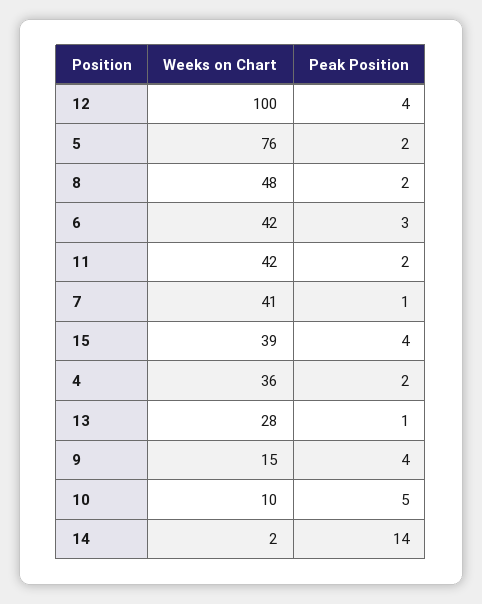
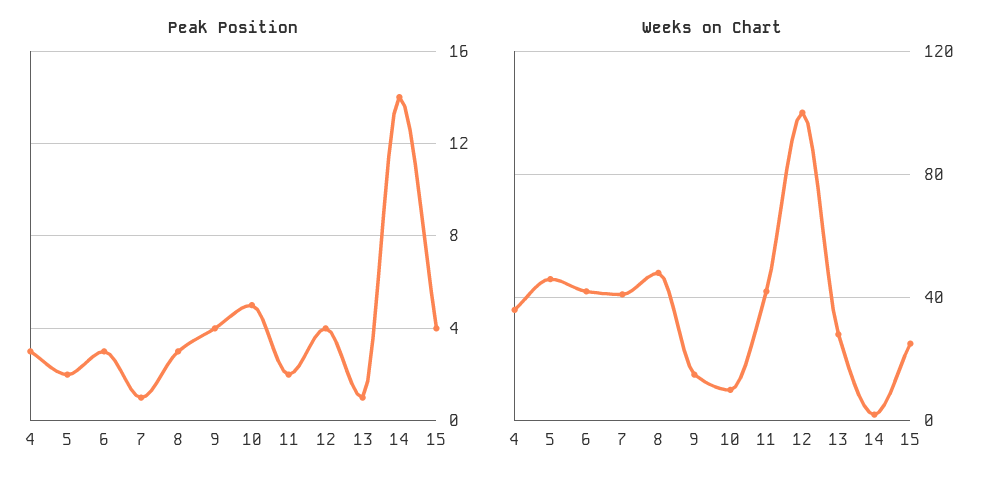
  {
    "Weeks on Chart": {
      "12": 100,
-     "5": 76,
+     "5": 45,
      "8": 48,
      "6": 42,
      "11": 42,
      "7": 41,
-     "15": 39,
+     "15": 25,
      "4": 36,
      "13": 28,
      "9": 15,
      "10": 10,
      "14": 2
    },
    "Peak Position": {
      "12": 4,
      "5": 2,
-     "8": 2,
+     "8": 3,
      "6": 3,
      "11": 2,
      "7": 1,
      "15": 4,
-     "4": 2,
+     "4": 3,
      "13": 1,
      "9": 4,
      "10": 5,
      "14": 14
    }
  }

